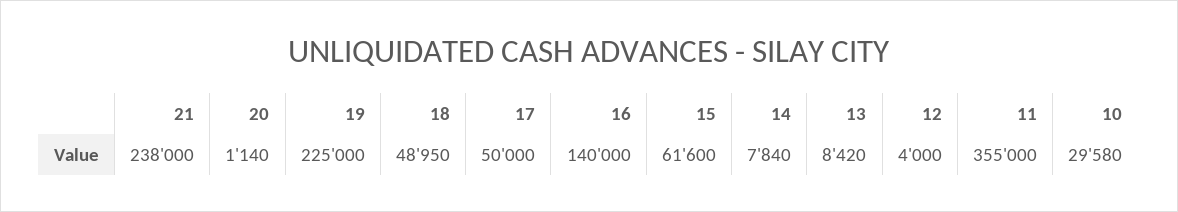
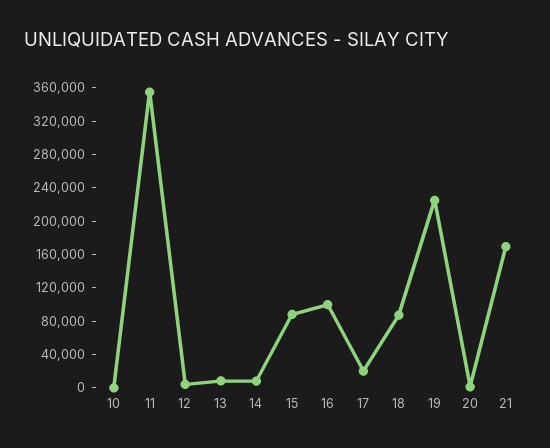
  {
-   "21": 238000,
+   "21": 170000,
    "20": 1140,
    "19": 225000,
-   "18": 48950,
+   "18": 90000,
-   "17": 50000,
+   "17": 20000,
-   "16": 140000,
+   "16": 100000,
-   "15": 61600,
+   "15": 90000,
    "14": 7840,
    "13": 8420,
    "12": 4000,
    "11": 355000,
-   "10": 29580
+   "10": 0
  }

